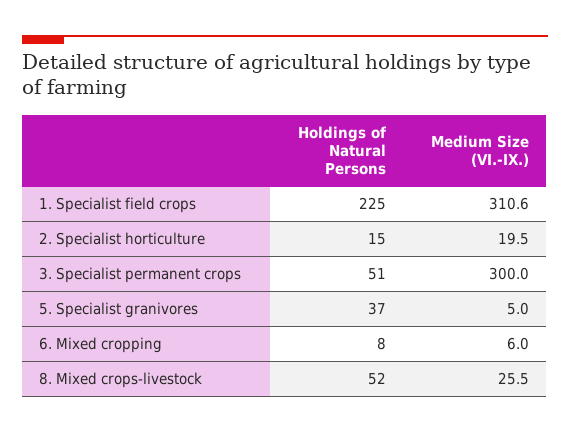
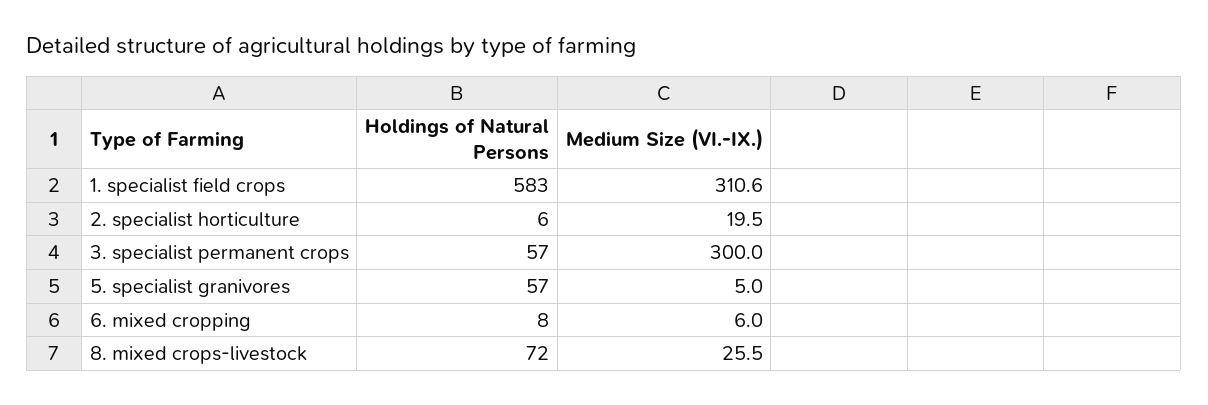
  {
    "Holdings of Natural Persons": {
-     "1. Specialist field crops": 225,
+     "1. Specialist field crops": 583,
-     "2. Specialist horticulture": 15,
+     "2. Specialist horticulture": 6,
-     "3. Specialist permanent crops": 51,
+     "3. Specialist permanent crops": 57,
-     "5. Specialist granivores": 37,
+     "5. Specialist granivores": 57,
      "6. Mixed cropping": 8,
-     "8. Mixed crops-livestock": 52
+     "8. Mixed crops-livestock": 72
    },
    "Medium Size (VI.-IX.)": {
      "1. Specialist field crops": 310.6,
      "2. Specialist horticulture": 19.5,
      "3. Specialist permanent crops": 300,
      "5. Specialist granivores": 5,
      "6. Mixed cropping": 6,
      "8. Mixed crops-livestock": 25.5
    }
  }

